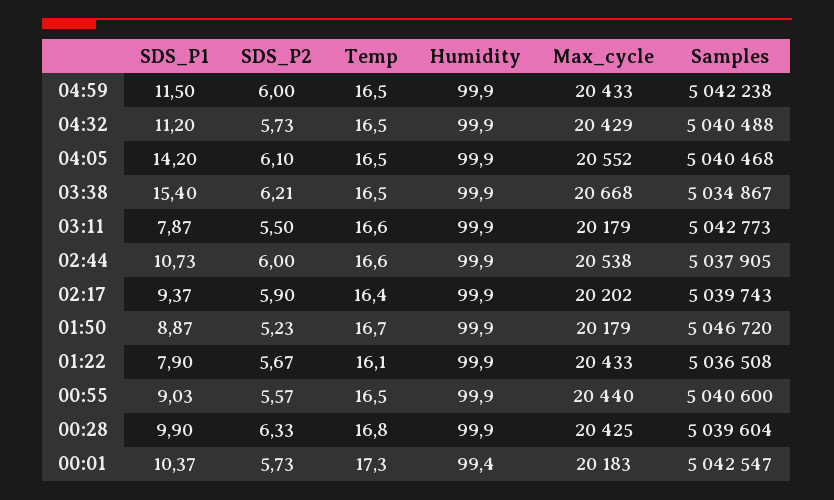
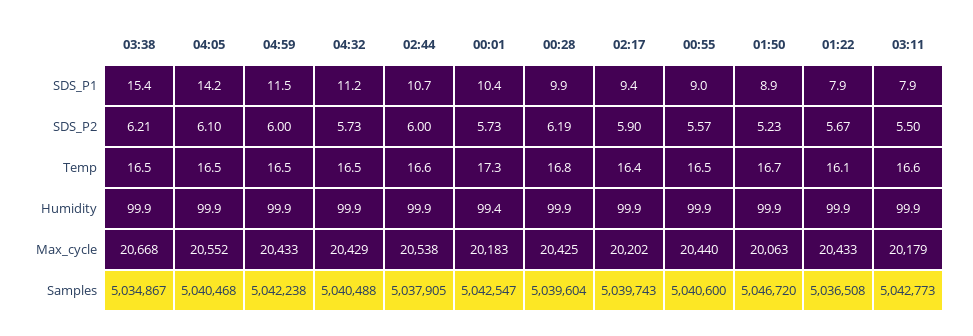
  {
    "SDS_P1": {
      "04:59": 11.5,
      "04:32": 11.2,
      "04:05": 14.2,
      "03:38": 15.4,
      "03:11": 7.87,
      "02:44": 10.73,
      "02:17": 9.37,
      "01:50": 8.87,
      "01:22": 7.9,
      "00:55": 9.03,
      "00:28": 9.9,
      "00:01": 10.37
    },
    "SDS_P2": {
      "04:59": 6,
      "04:32": 5.73,
      "04:05": 6.1,
      "03:38": 6.21,
      "03:11": 5.5,
      "02:44": 6,
      "02:17": 5.9,
      "01:50": 5.23,
      "01:22": 5.67,
      "00:55": 5.57,
-     "00:28": 6.33,
+     "00:28": 6.19,
      "00:01": 5.73
    },
    "Temp": {
      "04:59": 16.5,
      "04:32": 16.5,
      "04:05": 16.5,
      "03:38": 16.5,
      "03:11": 16.6,
      "02:44": 16.6,
      "02:17": 16.4,
      "01:50": 16.7,
      "01:22": 16.1,
      "00:55": 16.5,
      "00:28": 16.8,
      "00:01": 17.3
    },
    "Humidity": {
      "04:59": 99.9,
      "04:32": 99.9,
      "04:05": 99.9,
      "03:38": 99.9,
      "03:11": 99.9,
      "02:44": 99.9,
      "02:17": 99.9,
      "01:50": 99.9,
      "01:22": 99.9,
      "00:55": 99.9,
      "00:28": 99.9,
      "00:01": 99.4
    },
    "Max_cycle": {
      "04:59": 20433,
      "04:32": 20429,
      "04:05": 20552,
      "03:38": 20668,
      "03:11": 20179,
      "02:44": 20538,
      "02:17": 20202,
-     "01:50": 20179,
+     "01:50": 20063,
      "01:22": 20433,
      "00:55": 20440,
      "00:28": 20425,
      "00:01": 20183
    },
    "Samples": {
      "04:59": 5042238,
      "04:32": 5040488,
      "04:05": 5040468,
      "03:38": 5034867,
      "03:11": 5042773,
      "02:44": 5037905,
      "02:17": 5039743,
      "01:50": 5046720,
      "01:22": 5036508,
      "00:55": 5040600,
      "00:28": 5039604,
      "00:01": 5042547
    }
  }

